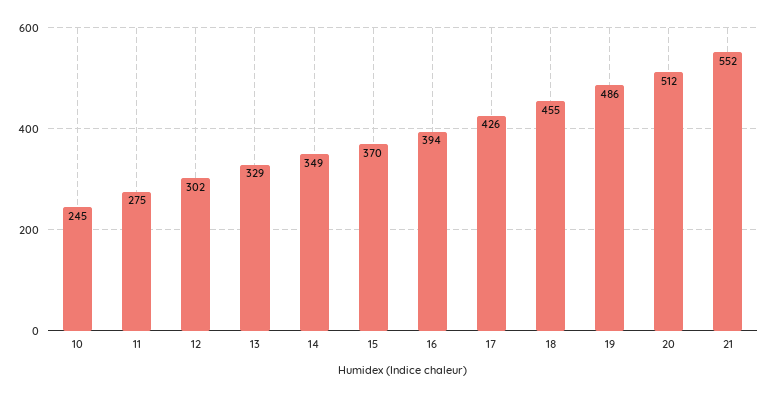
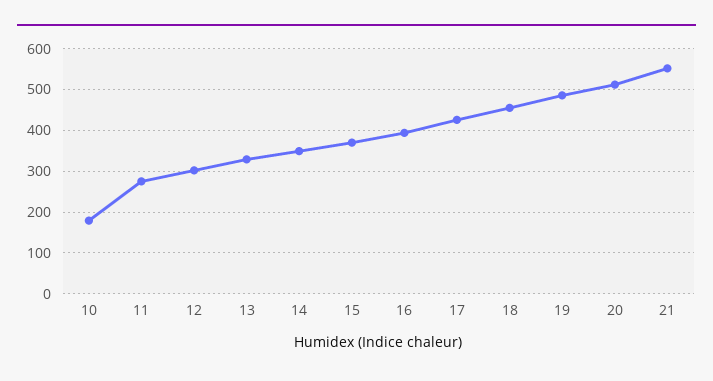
  {
-   "10": 245,
+   "10": 180,
    "11": 275,
    "12": 302,
    "13": 329,
    "14": 349,
    "15": 370,
    "16": 394,
    "17": 426,
    "18": 455,
    "19": 486,
    "20": 512,
    "21": 552
  }

